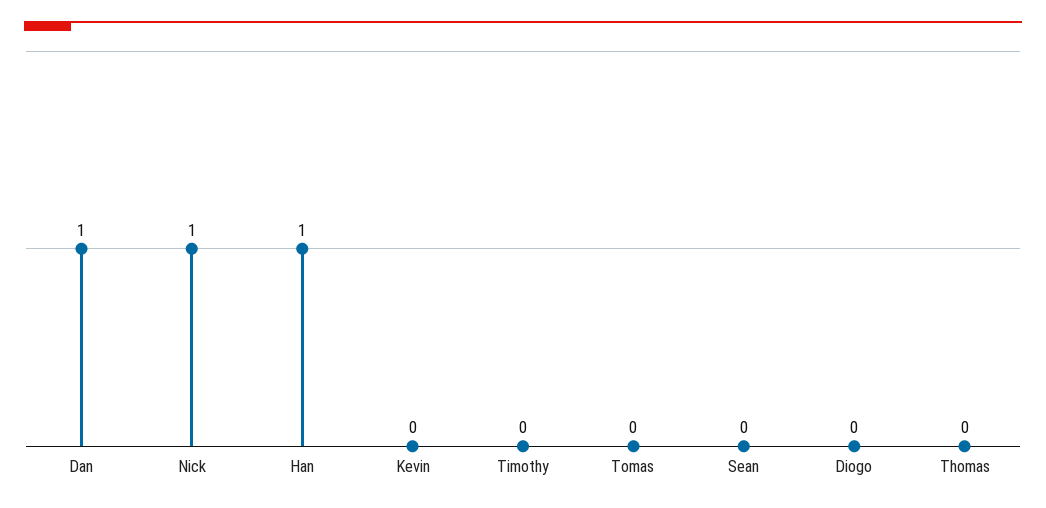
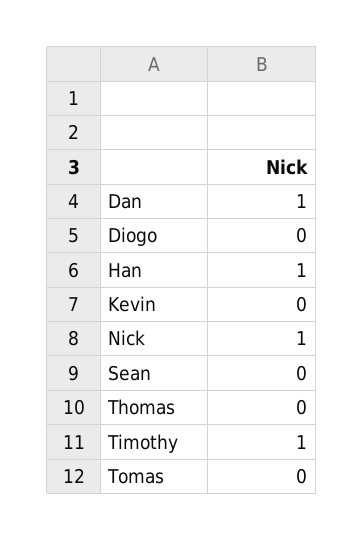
  {
    "Dan": 1,
    "Nick": 1,
    "Han": 1,
    "Kevin": 0,
-   "Timothy": 0,
+   "Timothy": 1,
    "Tomas": 0,
    "Sean": 0,
    "Diogo": 0,
    "Thomas": 0
  }

